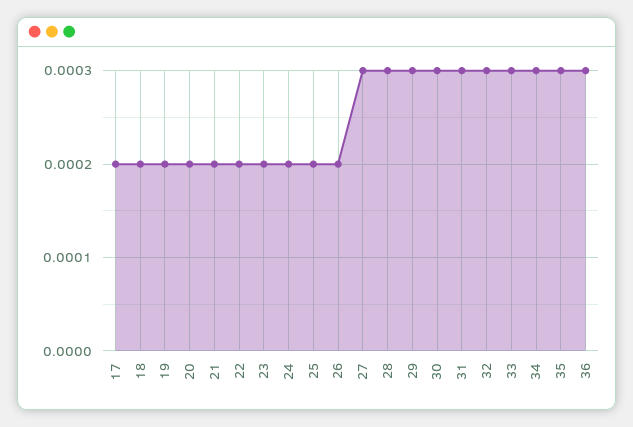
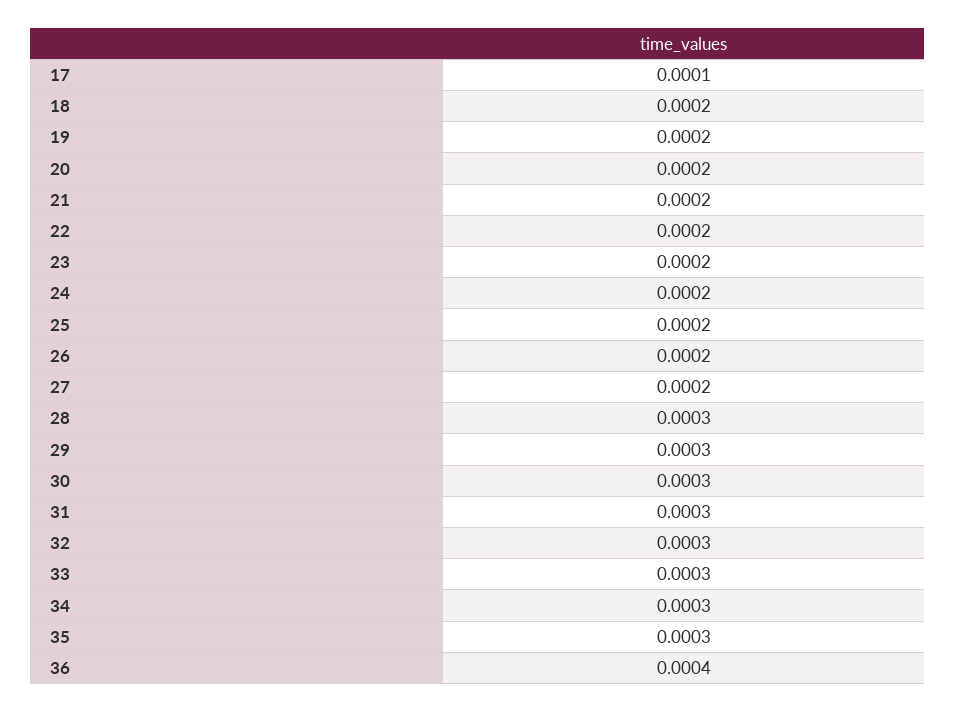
  {
-   "17": 0.0002,
+   "17": 0.0001,
    "18": 0.0002,
    "19": 0.0002,
    "20": 0.0002,
    "21": 0.0002,
    "22": 0.0002,
    "23": 0.0002,
    "24": 0.0002,
    "25": 0.0002,
    "26": 0.0002,
-   "27": 0.0003,
+   "27": 0.0002,
    "28": 0.0003,
    "29": 0.0003,
    "30": 0.0003,
    "31": 0.0003,
    "32": 0.0003,
    "33": 0.0003,
    "34": 0.0003,
    "35": 0.0003,
-   "36": 0.0003
+   "36": 0.0004
  }

